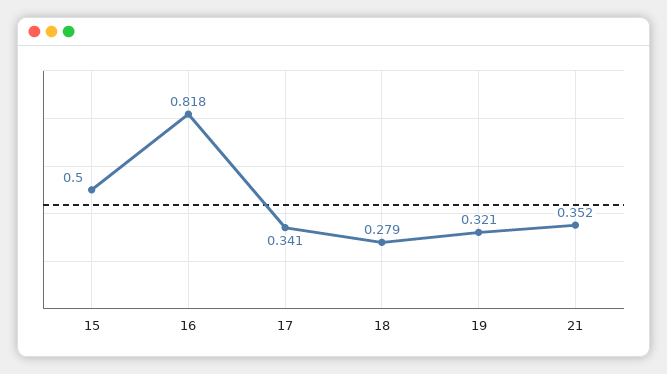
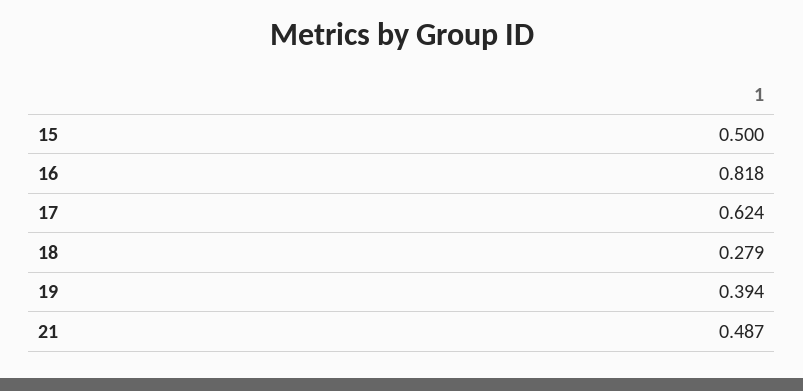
  {
    "15": 0.5,
    "16": 0.818,
-   "17": 0.341,
+   "17": 0.624,
    "18": 0.279,
-   "19": 0.321,
+   "19": 0.394,
-   "21": 0.352
+   "21": 0.487
  }

